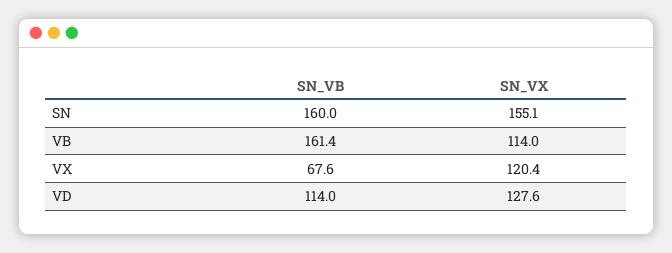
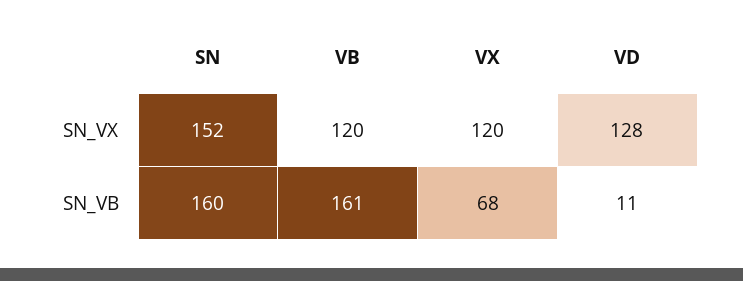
  {
    "SN_VB": {
      "SN": 160,
      "VB": 161.4,
      "VX": 67.6,
-     "VD": 114
+     "VD": 11
    },
    "SN_VX": {
-     "SN": 155.1,
+     "SN": 152,
-     "VB": 114,
+     "VB": 120,
      "VX": 120.4,
      "VD": 127.6
    }
  }

